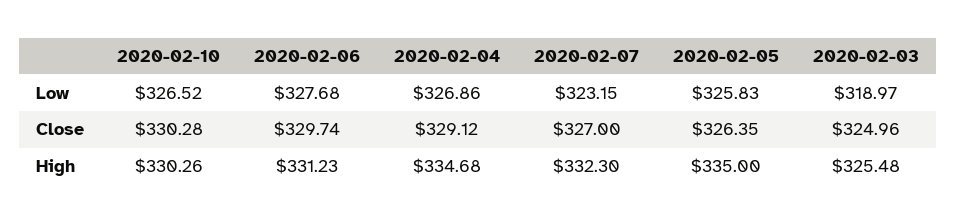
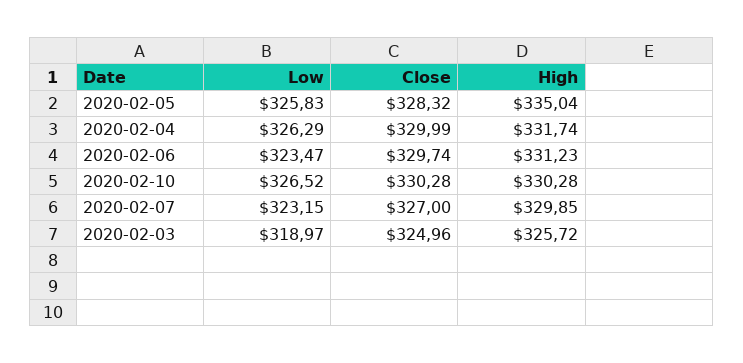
  {
    "2020-02-10": {
      "Low": 326.52,
      "Close": 330.28,
-     "High": 330.26
+     "High": 330.28
    },
    "2020-02-06": {
-     "Low": 327.68,
+     "Low": 323.47,
      "Close": 329.74,
      "High": 331.23
    },
    "2020-02-04": {
-     "Low": 326.86,
+     "Low": 326.29,
-     "Close": 329.12,
+     "Close": 329.99,
-     "High": 334.68
+     "High": 331.74
    },
    "2020-02-07": {
      "Low": 323.15,
      "Close": 327,
-     "High": 332.3
+     "High": 329.85
    },
    "2020-02-05": {
      "Low": 325.83,
-     "Close": 326.35,
+     "Close": 328.32,
-     "High": 335
+     "High": 335.04
    },
    "2020-02-03": {
      "Low": 318.97,
      "Close": 324.96,
-     "High": 325.48
+     "High": 325.72
    }
  }

